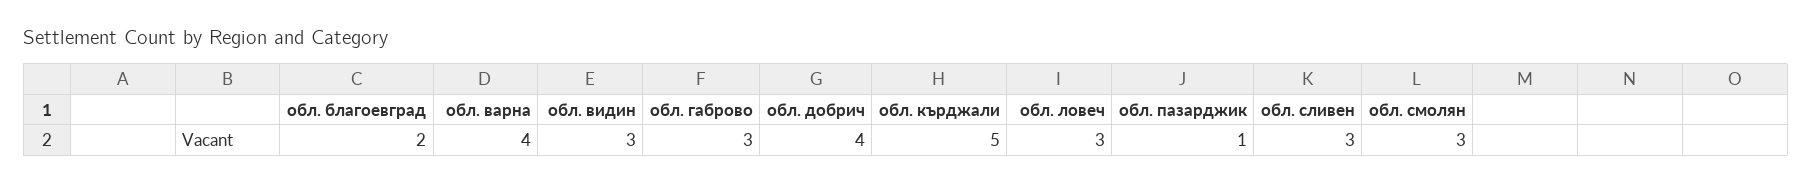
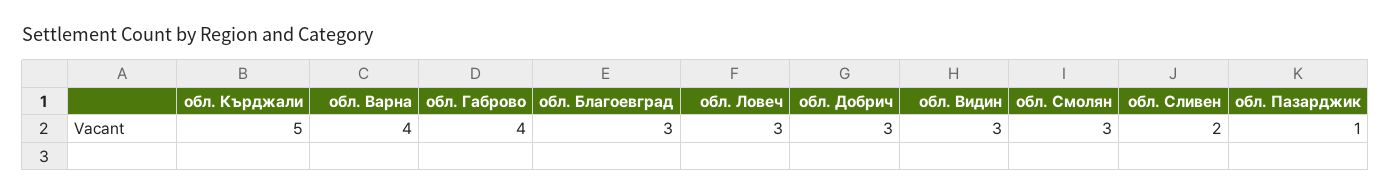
  {
-   "обл. благоевград": 2,
+   "обл. благоевград": 3,
    "обл. варна": 4,
    "обл. видин": 3,
-   "обл. габрово": 3,
+   "обл. габрово": 4,
-   "обл. добрич": 4,
+   "обл. добрич": 3,
    "обл. кърджали": 5,
    "обл. ловеч": 3,
    "обл. пазарджик": 1,
-   "обл. сливен": 3,
+   "обл. сливен": 2,
    "обл. смолян": 3
  }

